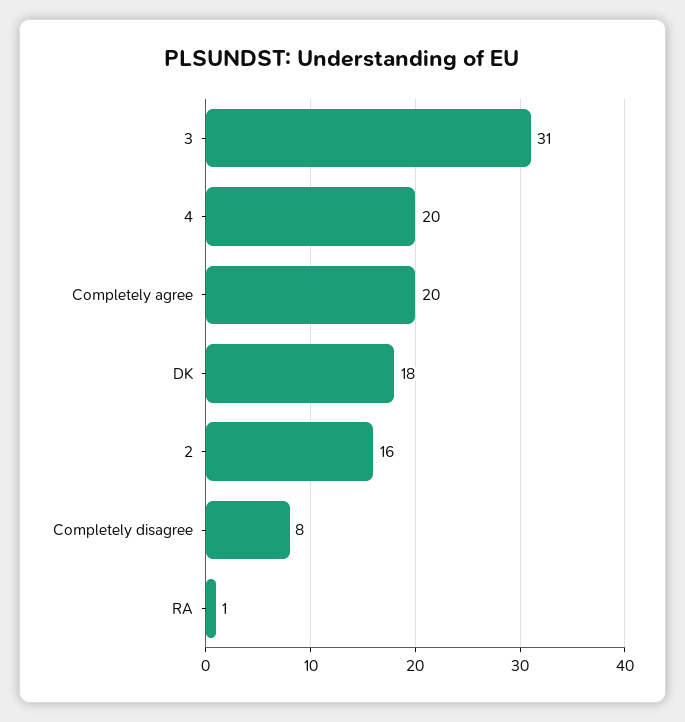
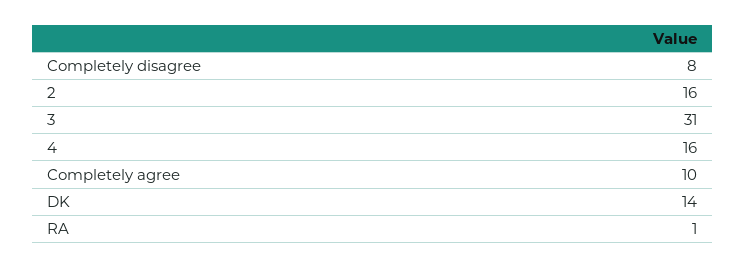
  {
    "3": 31,
-   "4": 20,
+   "4": 16,
-   "Completely agree": 20,
+   "Completely agree": 10,
-   "DK": 18,
+   "DK": 14,
    "2": 16,
    "Completely disagree": 8,
    "RA": 1
  }

